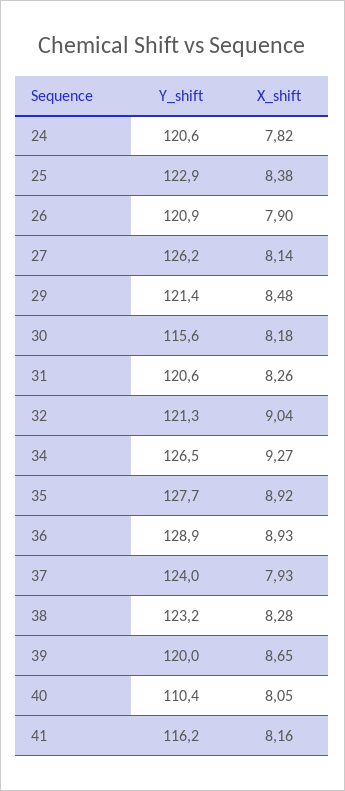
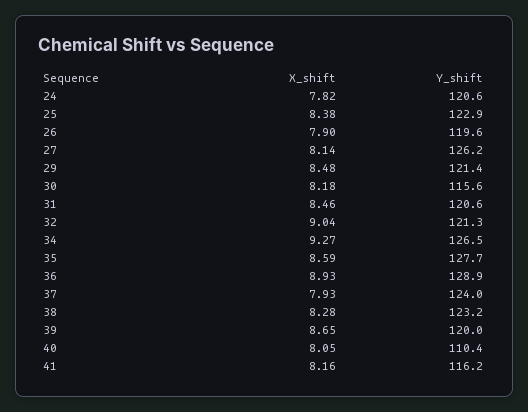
  {
    "Y_shift": {
      "24": 120.6,
      "25": 122.9,
-     "26": 120.9,
+     "26": 119.6,
      "27": 126.2,
      "29": 121.4,
      "30": 115.6,
      "31": 120.6,
      "32": 121.3,
      "34": 126.5,
      "35": 127.7,
      "36": 128.9,
      "37": 124,
      "38": 123.2,
      "39": 120,
      "40": 110.4,
      "41": 116.2
    },
    "X_shift": {
      "24": 7.82,
      "25": 8.38,
      "26": 7.9,
      "27": 8.14,
      "29": 8.48,
      "30": 8.18,
-     "31": 8.26,
+     "31": 8.46,
      "32": 9.04,
      "34": 9.27,
-     "35": 8.92,
+     "35": 8.59,
      "36": 8.93,
      "37": 7.93,
      "38": 8.28,
      "39": 8.65,
      "40": 8.05,
      "41": 8.16
    }
  }

